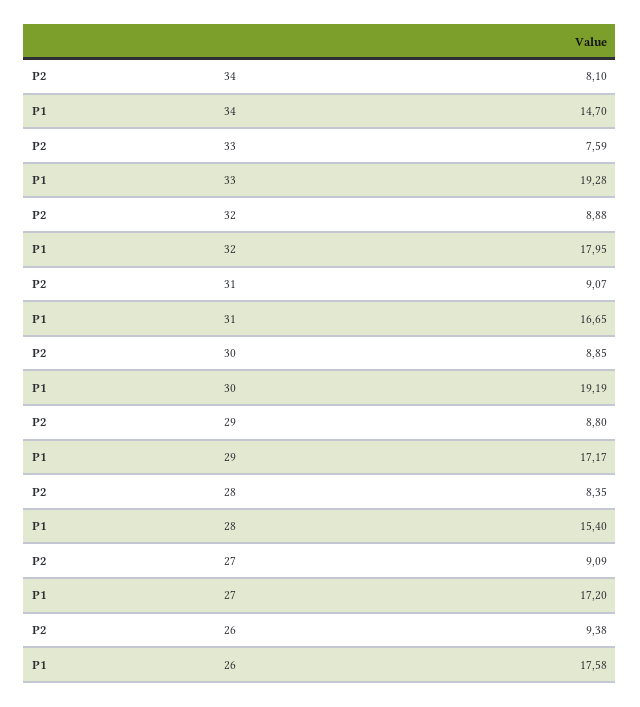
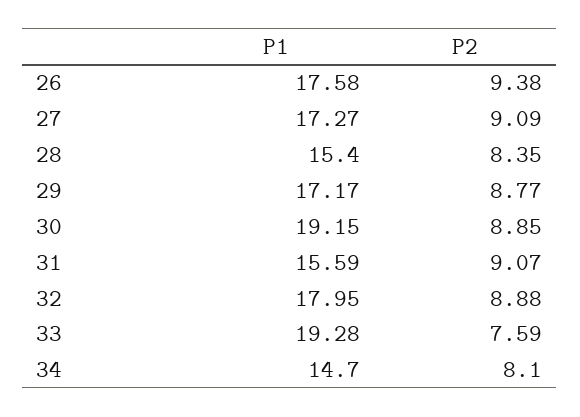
  {
    "P2": {
      "34": 8.1,
      "33": 7.59,
      "32": 8.88,
      "31": 9.07,
      "30": 8.85,
-     "29": 8.8,
+     "29": 8.77,
      "28": 8.35,
      "27": 9.09,
      "26": 9.38
    },
    "P1": {
      "34": 14.7,
      "33": 19.28,
      "32": 17.95,
-     "31": 16.65,
+     "31": 15.59,
-     "30": 19.19,
+     "30": 19.15,
      "29": 17.17,
      "28": 15.4,
-     "27": 17.2,
+     "27": 17.27,
      "26": 17.58
    }
  }

